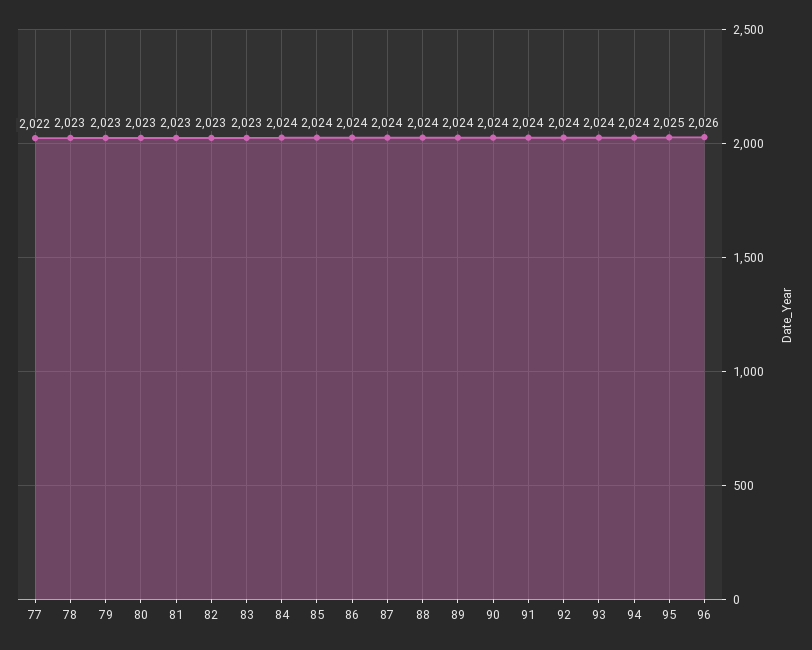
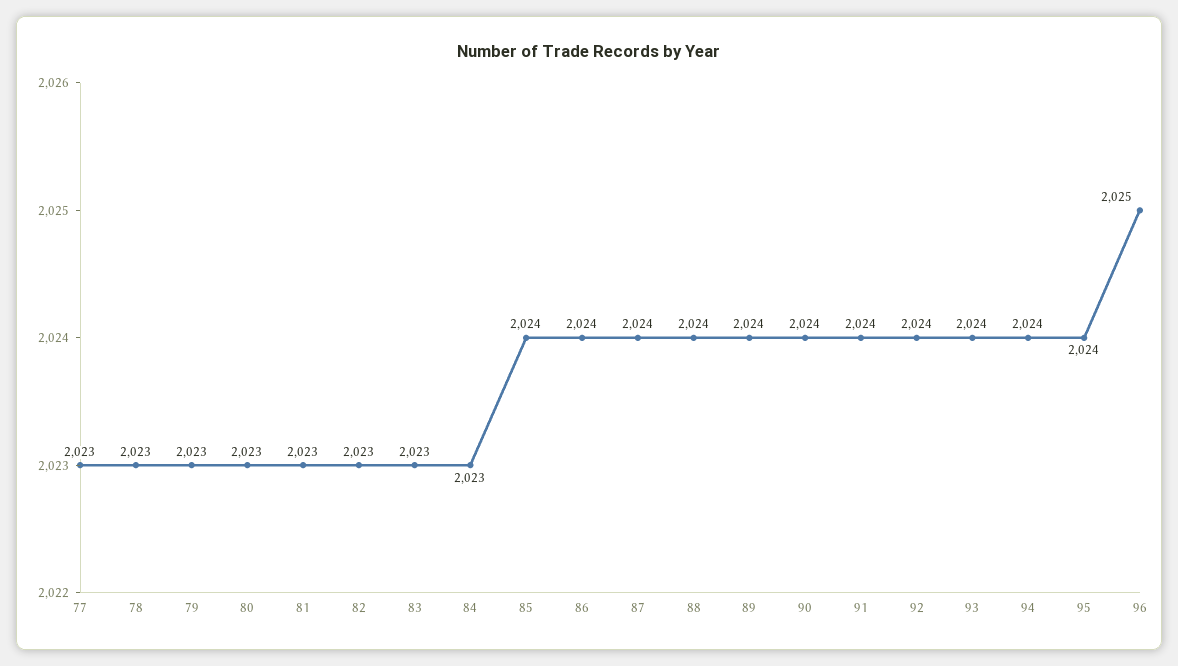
  {
-   "77": 2022,
+   "77": 2023,
    "78": 2023,
    "79": 2023,
    "80": 2023,
    "81": 2023,
    "82": 2023,
    "83": 2023,
-   "84": 2024,
+   "84": 2023,
    "85": 2024,
    "86": 2024,
    "87": 2024,
    "88": 2024,
    "89": 2024,
    "90": 2024,
    "91": 2024,
    "92": 2024,
    "93": 2024,
    "94": 2024,
-   "95": 2025,
+   "95": 2024,
-   "96": 2026
+   "96": 2025
  }

